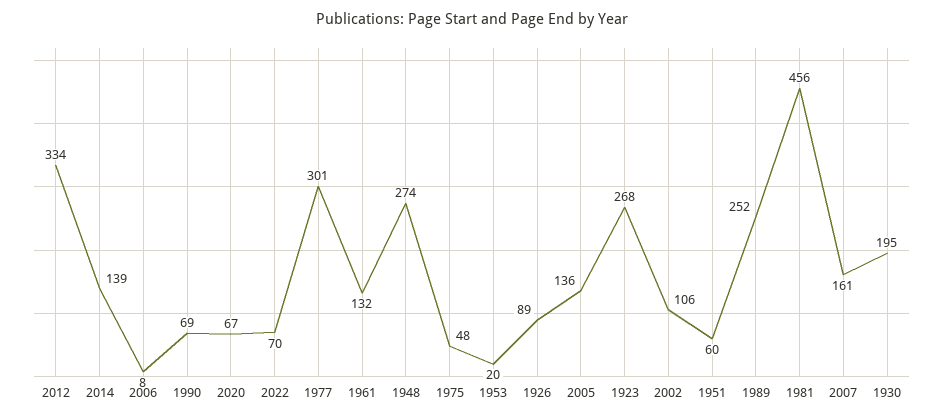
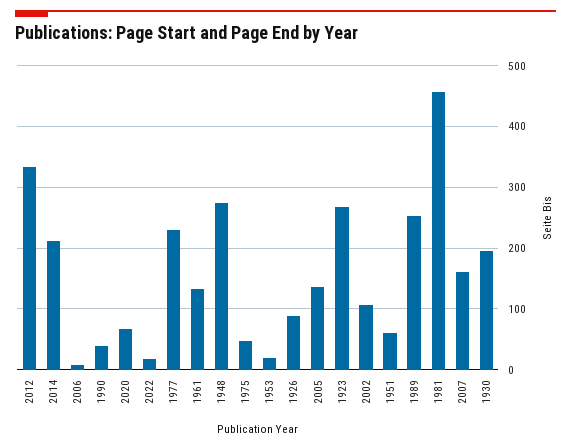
  {
    "2012": 334,
-   "2014": 139,
+   "2014": 210,
    "2006": 8,
-   "1990": 69,
+   "1990": 40,
    "2020": 67,
-   "2022": 70,
+   "2022": 20,
-   "1977": 301,
+   "1977": 230,
    "1961": 132,
    "1948": 274,
    "1975": 48,
    "1953": 20,
    "1926": 89,
    "2005": 136,
    "1923": 268,
    "2002": 106,
    "1951": 60,
    "1989": 252,
    "1981": 456,
    "2007": 161,
    "1930": 195
  }

